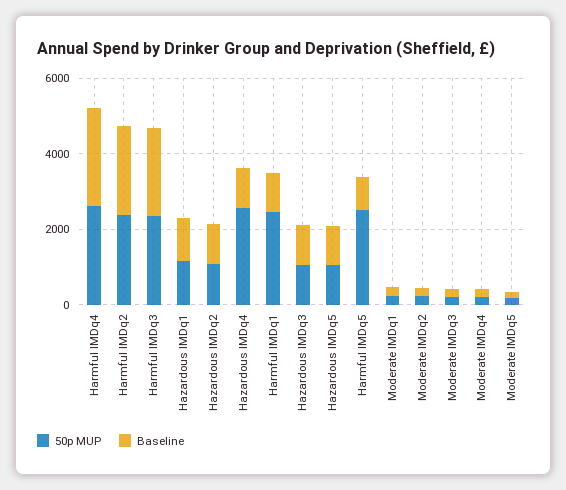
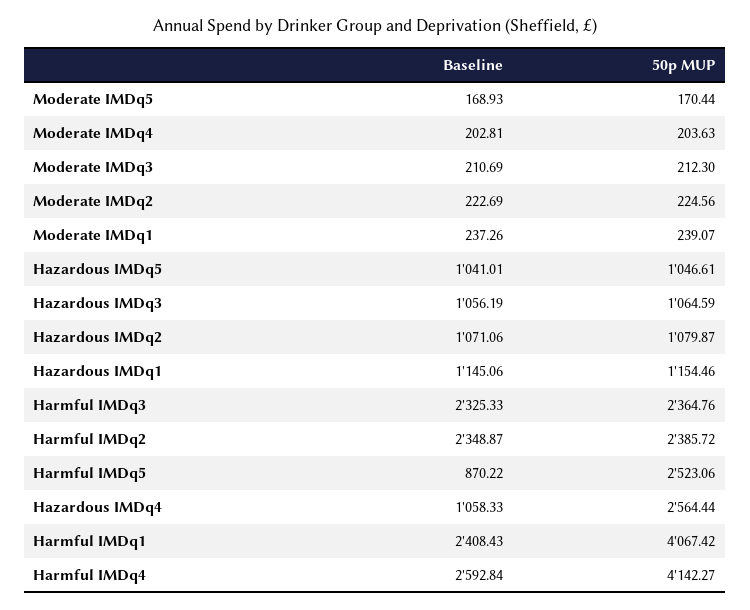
  {
    "50p MUP": {
-     "Harmful IMDq4": 2500,
+     "Harmful IMDq4": 4142.27,
      "Harmful IMDq2": 2385.72,
      "Harmful IMDq3": 2364.76,
      "Hazardous IMDq1": 1154.46,
      "Hazardous IMDq2": 1079.87,
      "Hazardous IMDq4": 2564.44,
-     "Harmful IMDq1": 2500,
+     "Harmful IMDq1": 4067.42,
      "Hazardous IMDq3": 1064.59,
      "Hazardous IMDq5": 1046.61,
      "Harmful IMDq5": 2523.06,
      "Moderate IMDq1": 239.07,
      "Moderate IMDq2": 224.56,
      "Moderate IMDq3": 212.3,
      "Moderate IMDq4": 203.63,
      "Moderate IMDq5": 170.44
    },
    "Baseline": {
      "Harmful IMDq4": 2592.84,
      "Harmful IMDq2": 2348.87,
      "Harmful IMDq3": 2325.33,
      "Hazardous IMDq1": 1145.06,
      "Hazardous IMDq2": 1071.06,
      "Hazardous IMDq4": 1058.33,
-     "Harmful IMDq1": 1000,
+     "Harmful IMDq1": 2408.43,
      "Hazardous IMDq3": 1056.19,
      "Hazardous IMDq5": 1041.01,
      "Harmful IMDq5": 870.22,
      "Moderate IMDq1": 237.26,
      "Moderate IMDq2": 222.69,
      "Moderate IMDq3": 210.69,
      "Moderate IMDq4": 202.81,
      "Moderate IMDq5": 168.93
    }
  }

